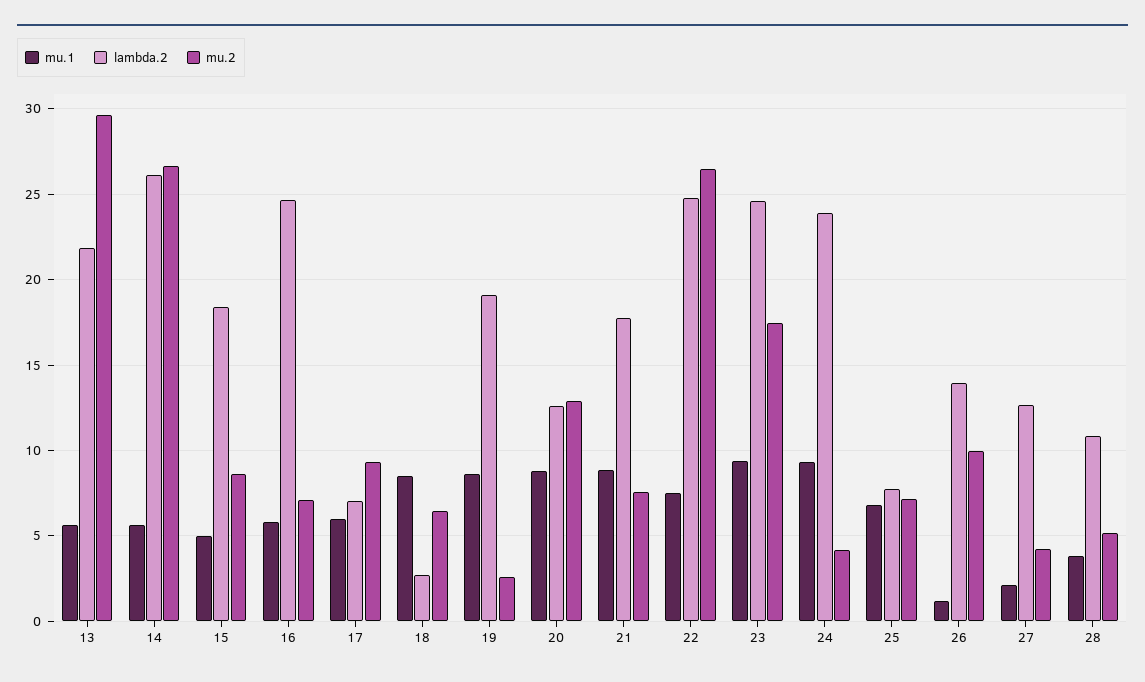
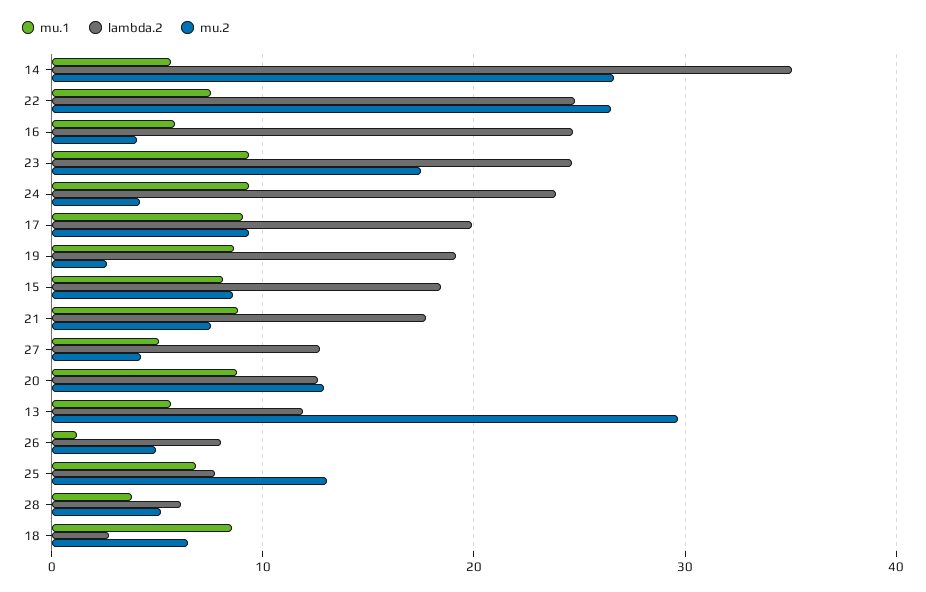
  {
    "mu.1": {
      "13": 5.5,
      "14": 5.5,
-     "15": 5,
+     "15": 8,
      "16": 6,
-     "17": 6,
+     "17": 9,
      "18": 8.5,
      "19": 8.5,
      "20": 9,
      "21": 9,
      "22": 7.5,
      "23": 9.5,
      "24": 9.5,
      "25": 7,
      "26": 1,
-     "27": 2,
+     "27": 5,
      "28": 4
    },
    "lambda.2": {
-     "13": 22,
+     "13": 12,
-     "14": 26,
+     "14": 35,
      "15": 18.5,
      "16": 24.5,
-     "17": 7,
+     "17": 20,
      "18": 2.5,
      "19": 19,
      "20": 12.5,
      "21": 18,
      "22": 25,
      "23": 24.5,
      "24": 24,
      "25": 8,
-     "26": 14,
+     "26": 8,
      "27": 12.5,
-     "28": 11
+     "28": 6
    },
    "mu.2": {
      "13": 29.5,
      "14": 26.5,
      "15": 8.5,
-     "16": 7,
+     "16": 4,
      "17": 9.5,
      "18": 6.5,
      "19": 2.5,
      "20": 13,
      "21": 7.5,
      "22": 26.5,
      "23": 17.5,
      "24": 4,
-     "25": 7,
+     "25": 13,
-     "26": 10,
+     "26": 5,
      "27": 4,
      "28": 5
    }
  }

